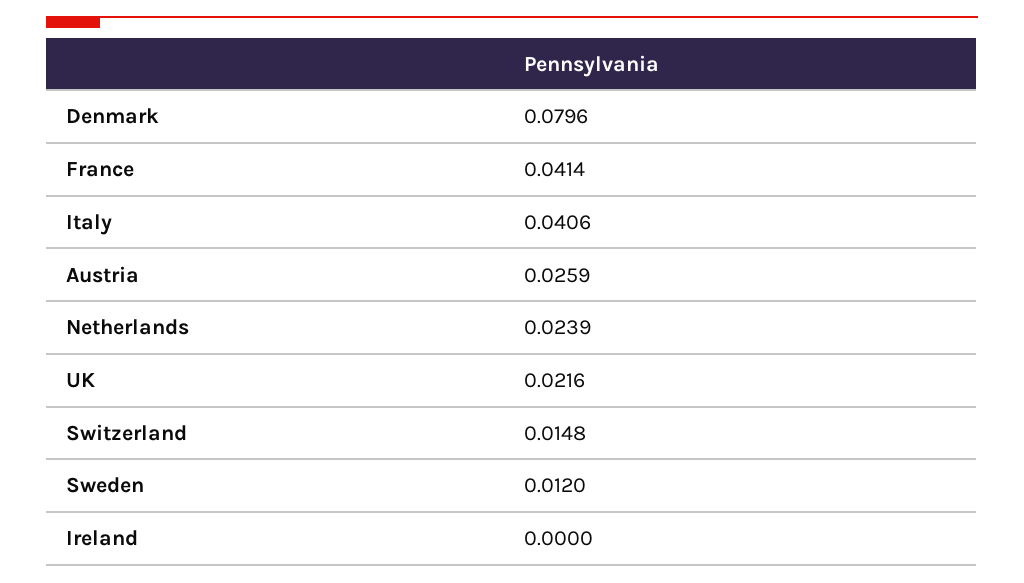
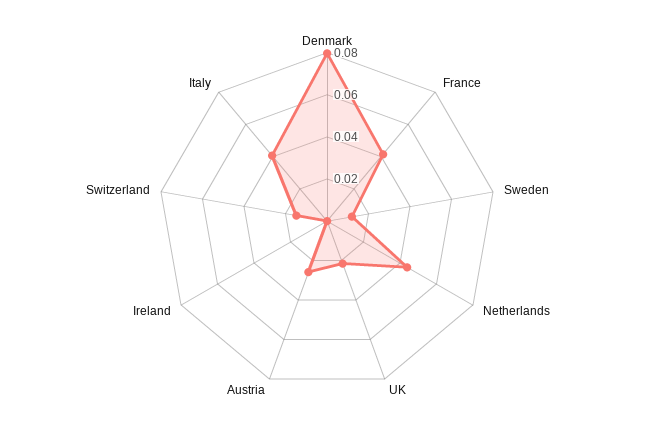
  {
    "Denmark": 0.0796,
    "France": 0.0414,
    "Italy": 0.0406,
    "Austria": 0.0259,
-   "Netherlands": 0.0239,
+   "Netherlands": 0.045,
    "UK": 0.0216,
    "Switzerland": 0.0148,
    "Sweden": 0.012,
    "Ireland": 0
  }

